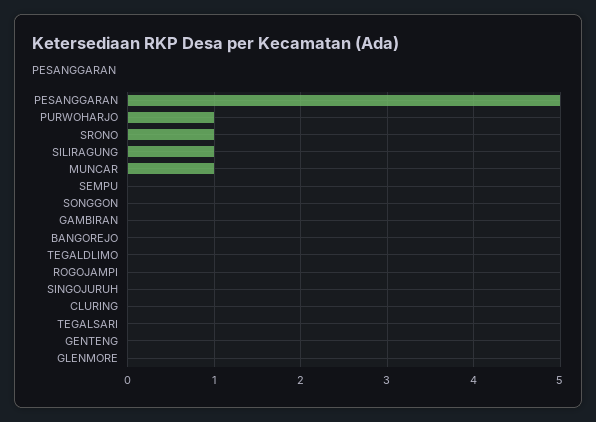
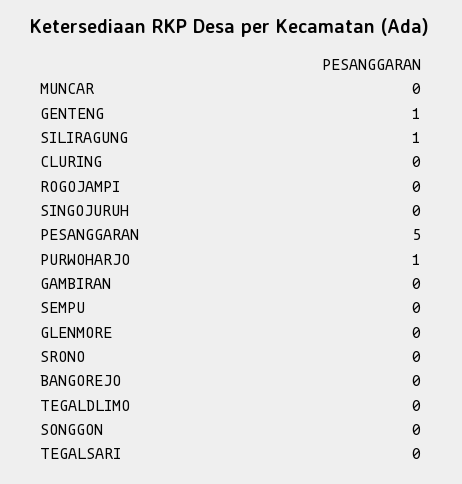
  {
    "PESANGGARAN": 5,
    "PURWOHARJO": 1,
-   "SRONO": 1,
+   "SRONO": 0,
    "SILIRAGUNG": 1,
-   "MUNCAR": 1,
+   "MUNCAR": 0,
    "SEMPU": 0,
    "SONGGON": 0,
    "GAMBIRAN": 0,
    "BANGOREJO": 0,
    "TEGALDLIMO": 0,
    "ROGOJAMPI": 0,
    "SINGOJURUH": 0,
    "CLURING": 0,
    "TEGALSARI": 0,
-   "GENTENG": 0,
+   "GENTENG": 1,
    "GLENMORE": 0
  }

